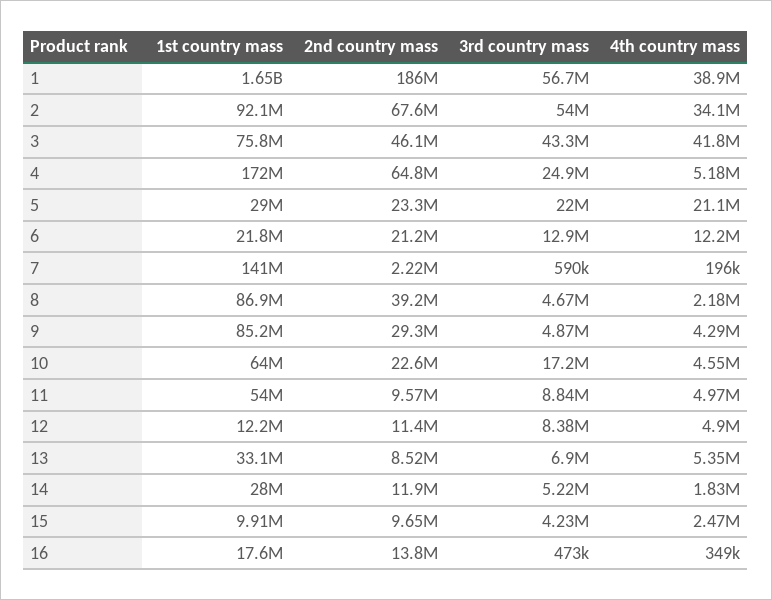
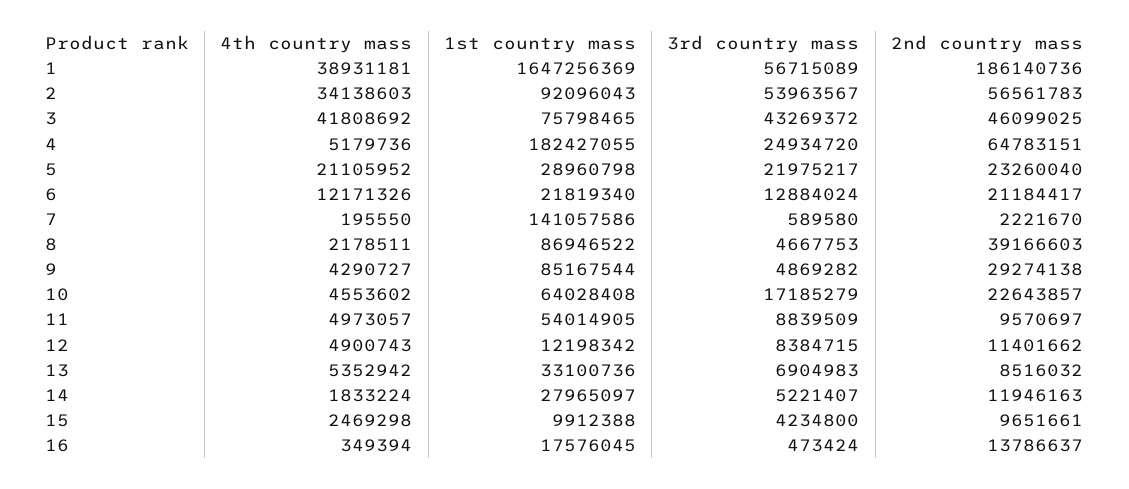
  {
    "1st country mass": {
      "1": 1647256369,
      "2": 92096043,
      "3": 75798465,
-     "4": 172000000,
+     "4": 182427055,
      "5": 28960798,
      "6": 21819340,
      "7": 141057586,
      "8": 86946522,
      "9": 85167544,
      "10": 64028408,
      "11": 54014905,
      "12": 12198342,
      "13": 33100736,
      "14": 27965097,
      "15": 9912388,
      "16": 17576045
    },
    "2nd country mass": {
      "1": 186140736,
-     "2": 67600000,
+     "2": 56561783,
      "3": 46099025,
      "4": 64783151,
      "5": 23260040,
      "6": 21184417,
      "7": 2221670,
      "8": 39166603,
      "9": 29274138,
      "10": 22643857,
      "11": 9570697,
      "12": 11401662,
      "13": 8516032,
      "14": 11946163,
      "15": 9651661,
      "16": 13786637
    },
    "3rd country mass": {
      "1": 56715089,
      "2": 53963567,
      "3": 43269372,
      "4": 24934720,
      "5": 21975217,
      "6": 12884024,
      "7": 589580,
      "8": 4667753,
      "9": 4869282,
      "10": 17185279,
      "11": 8839509,
      "12": 8384715,
      "13": 6904983,
      "14": 5221407,
      "15": 4234800,
      "16": 473424
    },
    "4th country mass": {
      "1": 38931181,
      "2": 34138603,
      "3": 41808692,
      "4": 5179736,
      "5": 21105952,
      "6": 12171326,
      "7": 195550,
      "8": 2178511,
      "9": 4290727,
      "10": 4553602,
      "11": 4973057,
      "12": 4900743,
      "13": 5352942,
      "14": 1833224,
      "15": 2469298,
      "16": 349394
    }
  }

